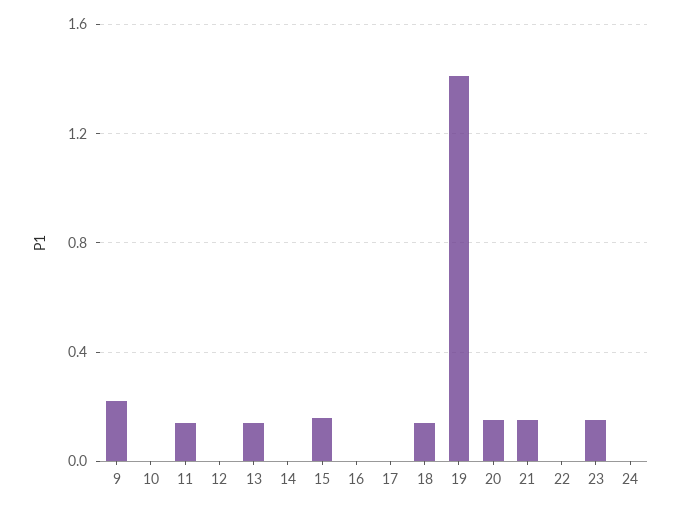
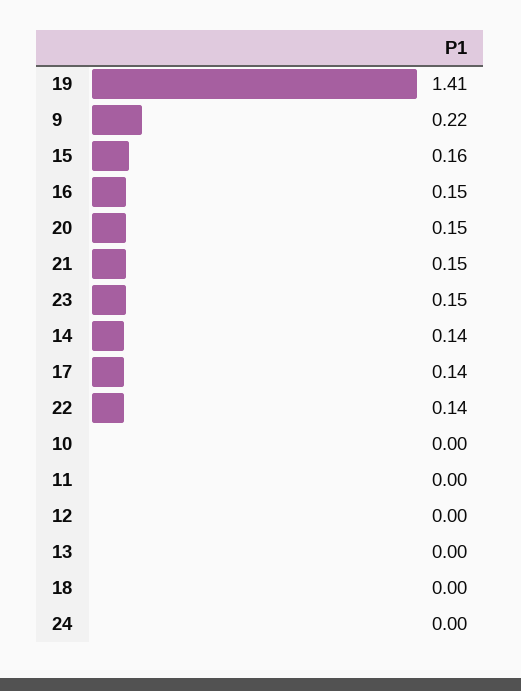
  {
    "9": 0.22,
    "10": 0,
-   "11": 0.15,
+   "11": 0,
    "12": 0,
-   "13": 0.15,
+   "13": 0,
-   "14": 0,
+   "14": 0.14,
    "15": 0.16,
-   "16": 0,
+   "16": 0.15,
-   "17": 0,
+   "17": 0.14,
-   "18": 0.15,
+   "18": 0,
    "19": 1.41,
    "20": 0.15,
    "21": 0.15,
-   "22": 0,
+   "22": 0.14,
    "23": 0.15,
    "24": 0
  }

